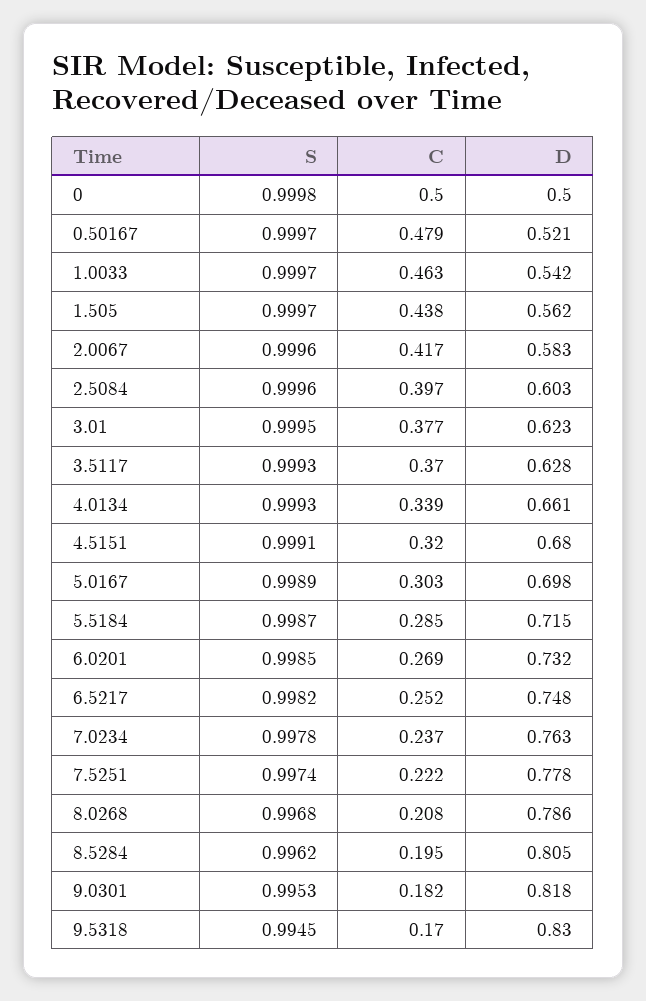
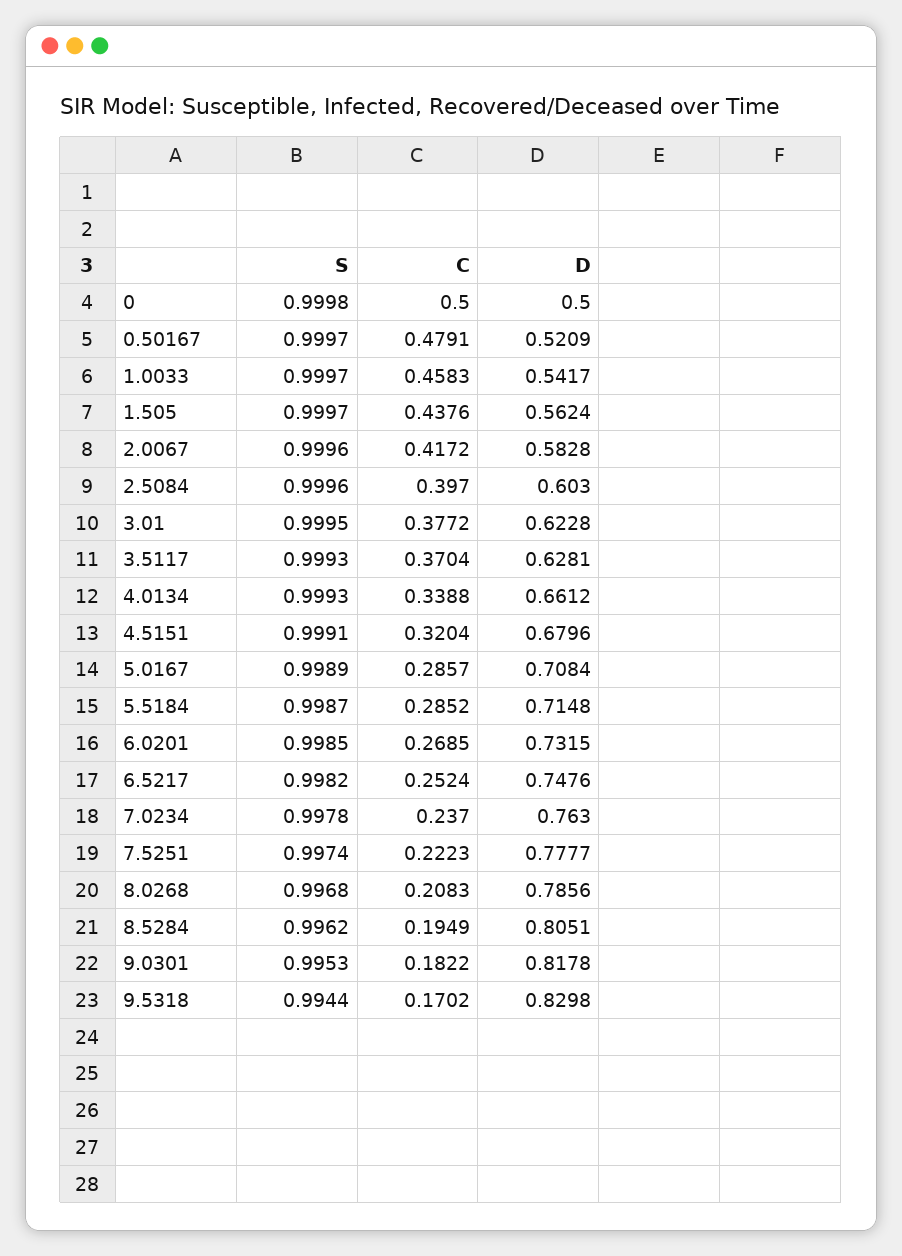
  {
    "S": {
      "0": 0.9998,
      "0.50167": 0.9997,
      "1.0033": 0.9997,
      "1.505": 0.9997,
      "2.0067": 0.9996,
      "2.5084": 0.9996,
      "3.01": 0.9995,
      "3.5117": 0.9993,
      "4.0134": 0.9993,
      "4.5151": 0.9991,
      "5.0167": 0.9989,
      "5.5184": 0.9987,
      "6.0201": 0.9985,
      "6.5217": 0.9982,
      "7.0234": 0.9978,
      "7.5251": 0.9974,
      "8.0268": 0.9968,
      "8.5284": 0.9962,
      "9.0301": 0.9953,
-     "9.5318": 0.9945
+     "9.5318": 0.9944
    },
    "C": {
      "0": 0.5,
      "0.50167": 0.4791,
-     "1.0033": 0.463,
+     "1.0033": 0.4583,
      "1.505": 0.4376,
      "2.0067": 0.4172,
      "2.5084": 0.397,
      "3.01": 0.3772,
      "3.5117": 0.3704,
      "4.0134": 0.3388,
      "4.5151": 0.3204,
-     "5.0167": 0.303,
+     "5.0167": 0.2857,
      "5.5184": 0.2852,
      "6.0201": 0.2685,
      "6.5217": 0.2524,
      "7.0234": 0.237,
      "7.5251": 0.2223,
      "8.0268": 0.2083,
      "8.5284": 0.1949,
      "9.0301": 0.1822,
      "9.5318": 0.1702
    },
    "D": {
      "0": 0.5,
      "0.50167": 0.5209,
      "1.0033": 0.5417,
      "1.505": 0.5624,
      "2.0067": 0.5828,
      "2.5084": 0.603,
      "3.01": 0.6228,
      "3.5117": 0.6281,
      "4.0134": 0.6612,
      "4.5151": 0.6796,
-     "5.0167": 0.698,
+     "5.0167": 0.7084,
      "5.5184": 0.7148,
      "6.0201": 0.7315,
      "6.5217": 0.7476,
      "7.0234": 0.763,
      "7.5251": 0.7777,
      "8.0268": 0.7856,
      "8.5284": 0.8051,
      "9.0301": 0.8178,
      "9.5318": 0.8298
    }
  }

